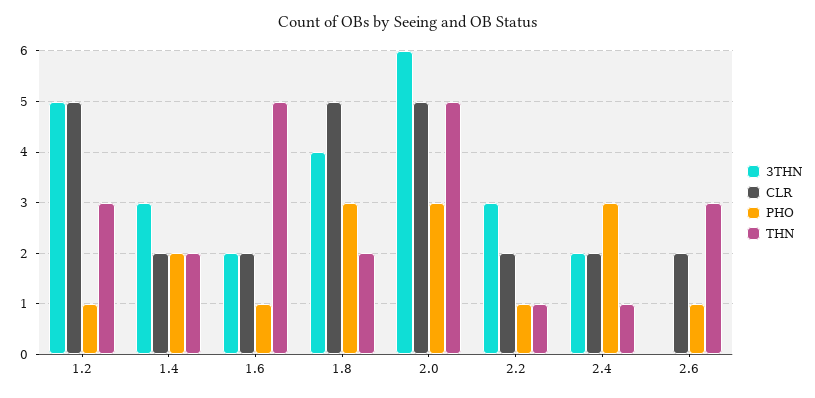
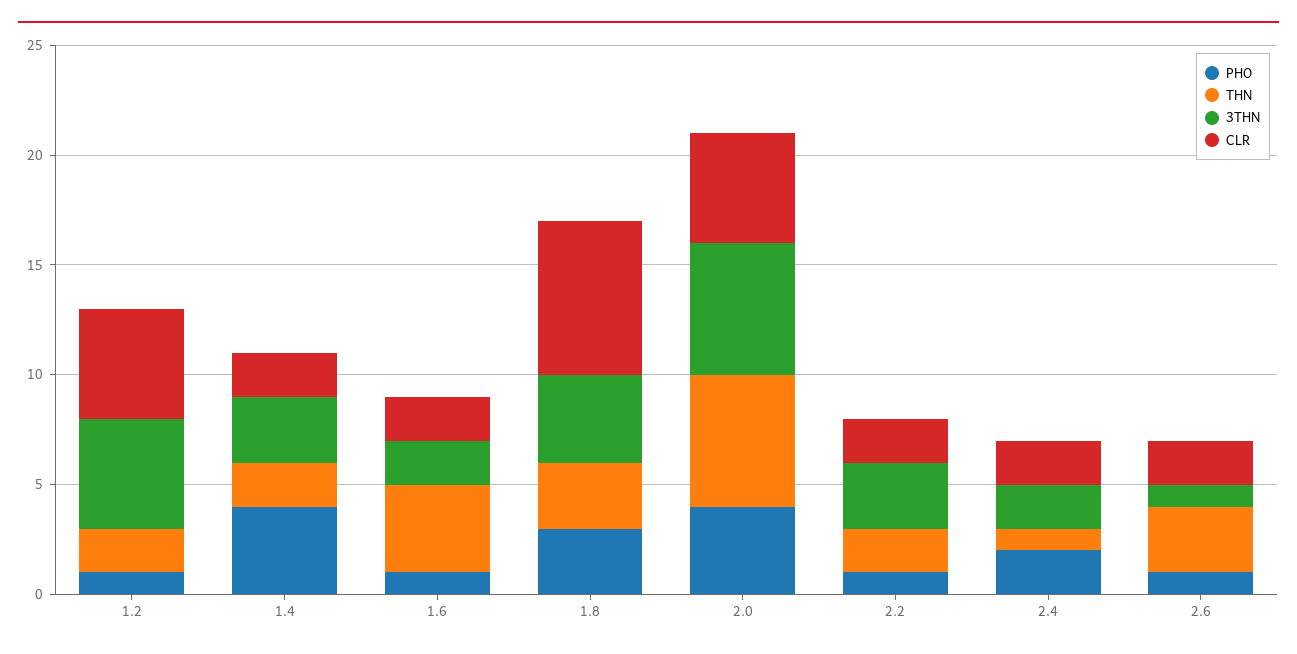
  {
    "3THN": {
      "1.2": 5,
      "1.4": 3,
      "1.6": 2,
      "1.8": 4,
      "2.0": 6,
      "2.2": 3,
      "2.4": 2,
-     "2.6": 0
+     "2.6": 1
    },
    "CLR": {
      "1.2": 5,
      "1.4": 2,
      "1.6": 2,
-     "1.8": 5,
+     "1.8": 7,
      "2.0": 5,
      "2.2": 2,
      "2.4": 2,
      "2.6": 2
    },
    "PHO": {
      "1.2": 1,
-     "1.4": 2,
+     "1.4": 4,
      "1.6": 1,
      "1.8": 3,
-     "2.0": 3,
+     "2.0": 4,
      "2.2": 1,
-     "2.4": 3,
+     "2.4": 2,
      "2.6": 1
    },
    "THN": {
-     "1.2": 3,
+     "1.2": 2,
      "1.4": 2,
-     "1.6": 5,
+     "1.6": 4,
-     "1.8": 2,
+     "1.8": 3,
-     "2.0": 5,
+     "2.0": 6,
-     "2.2": 1,
+     "2.2": 2,
      "2.4": 1,
      "2.6": 3
    }
  }

